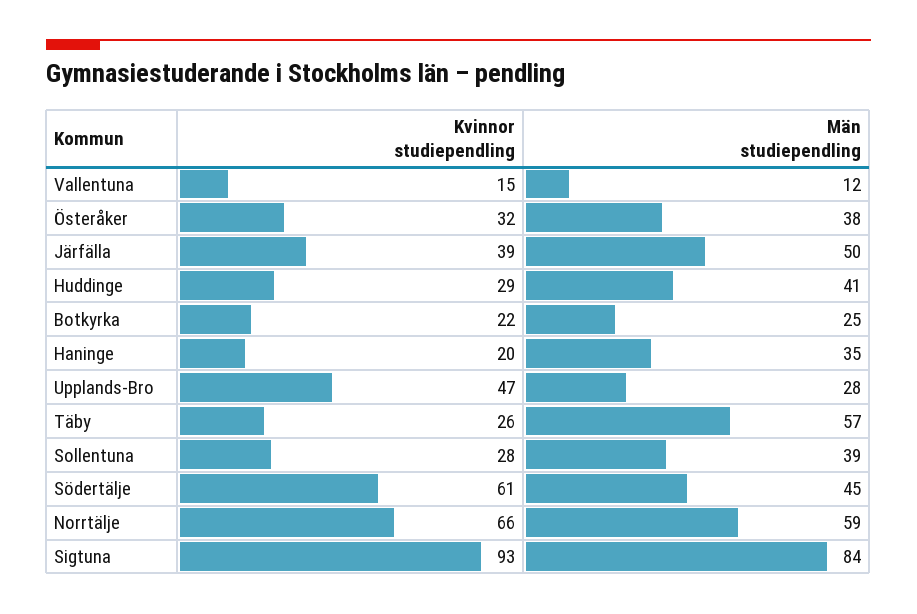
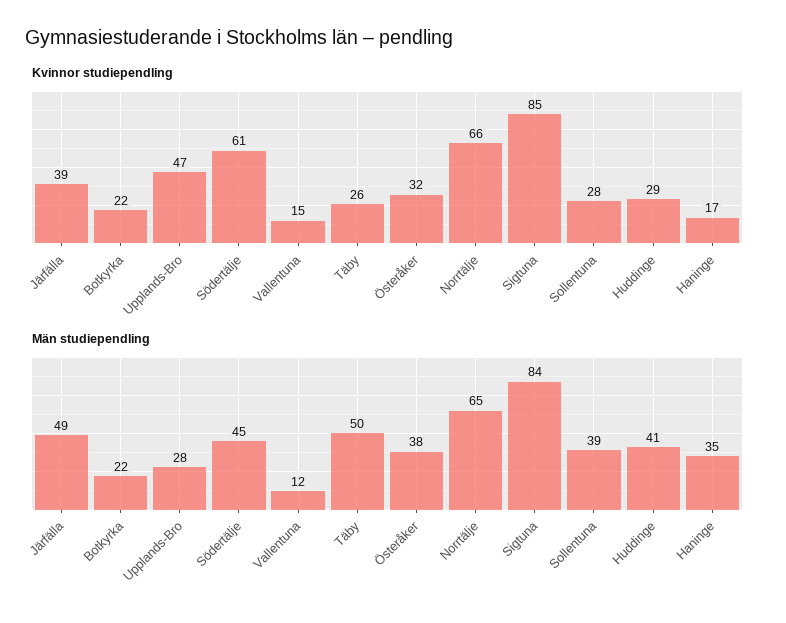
  {
    "Kvinnor studiependling": {
      "Vallentuna": 15,
      "Österåker": 32,
      "Järfälla": 39,
      "Huddinge": 29,
      "Botkyrka": 22,
-     "Haninge": 20,
+     "Haninge": 17,
      "Upplands-Bro": 47,
      "Täby": 26,
      "Sollentuna": 28,
      "Södertälje": 61,
      "Norrtälje": 66,
-     "Sigtuna": 93
+     "Sigtuna": 85
    },
    "Män studiependling": {
      "Vallentuna": 12,
      "Österåker": 38,
-     "Järfälla": 50,
+     "Järfälla": 49,
      "Huddinge": 41,
-     "Botkyrka": 25,
+     "Botkyrka": 22,
      "Haninge": 35,
      "Upplands-Bro": 28,
-     "Täby": 57,
+     "Täby": 50,
      "Sollentuna": 39,
      "Södertälje": 45,
-     "Norrtälje": 59,
+     "Norrtälje": 65,
      "Sigtuna": 84
    }
  }

